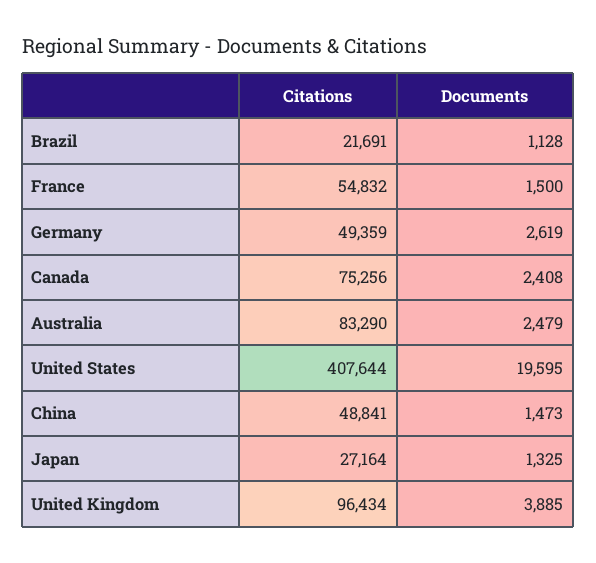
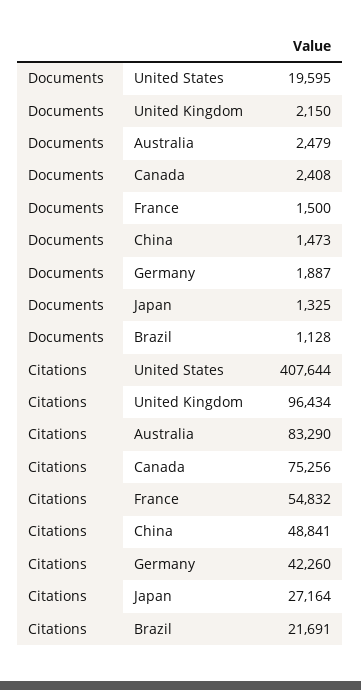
  {
    "Citations": {
      "Brazil": 21691,
      "France": 54832,
-     "Germany": 49359,
+     "Germany": 42260,
      "Canada": 75256,
      "Australia": 83290,
      "United States": 407644,
      "China": 48841,
      "Japan": 27164,
      "United Kingdom": 96434
    },
    "Documents": {
      "Brazil": 1128,
      "France": 1500,
-     "Germany": 2619,
+     "Germany": 1887,
      "Canada": 2408,
      "Australia": 2479,
      "United States": 19595,
      "China": 1473,
      "Japan": 1325,
-     "United Kingdom": 3885
+     "United Kingdom": 2150
    }
  }

